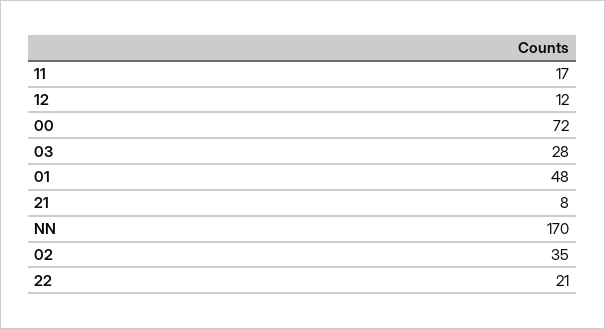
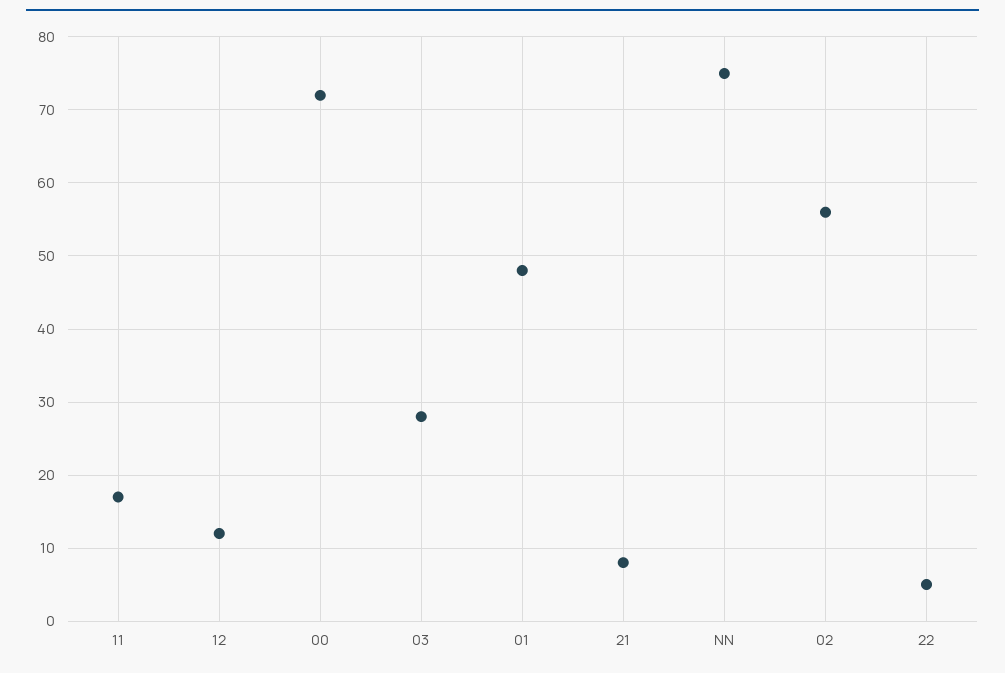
  {
    "11": 17,
    "12": 12,
    "00": 72,
    "03": 28,
    "01": 48,
    "21": 8,
-   "NN": 170,
+   "NN": 75,
-   "02": 35,
+   "02": 56,
-   "22": 21
+   "22": 5
  }

